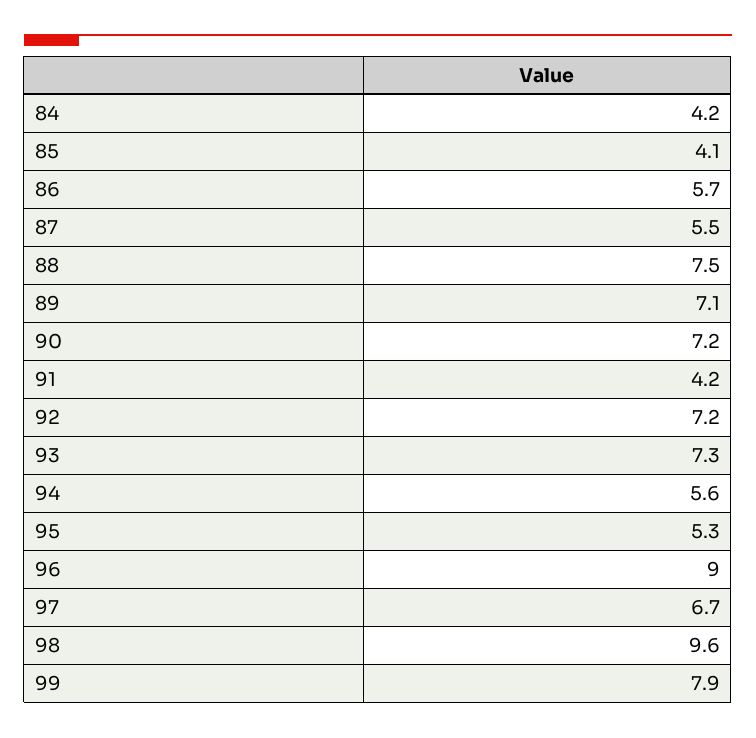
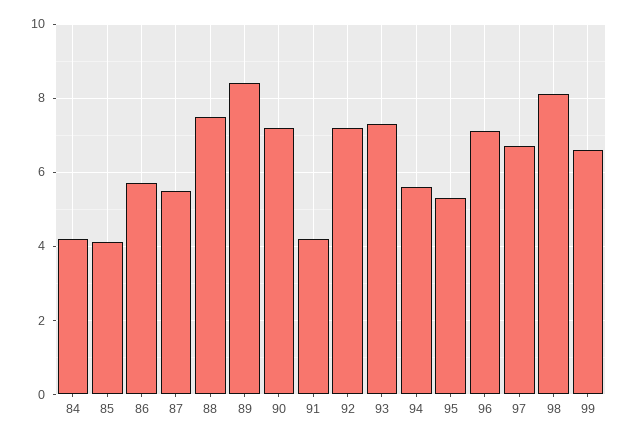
  {
    "84": 4.2,
    "85": 4.1,
    "86": 5.7,
    "87": 5.5,
    "88": 7.5,
-   "89": 7.1,
+   "89": 8.5,
    "90": 7.2,
    "91": 4.2,
    "92": 7.2,
    "93": 7.3,
    "94": 5.6,
    "95": 5.3,
-   "96": 9,
+   "96": 7,
    "97": 6.7,
-   "98": 9.6,
+   "98": 8,
-   "99": 7.9
+   "99": 6.5
  }

